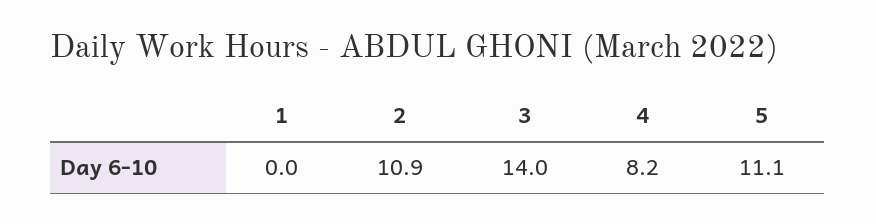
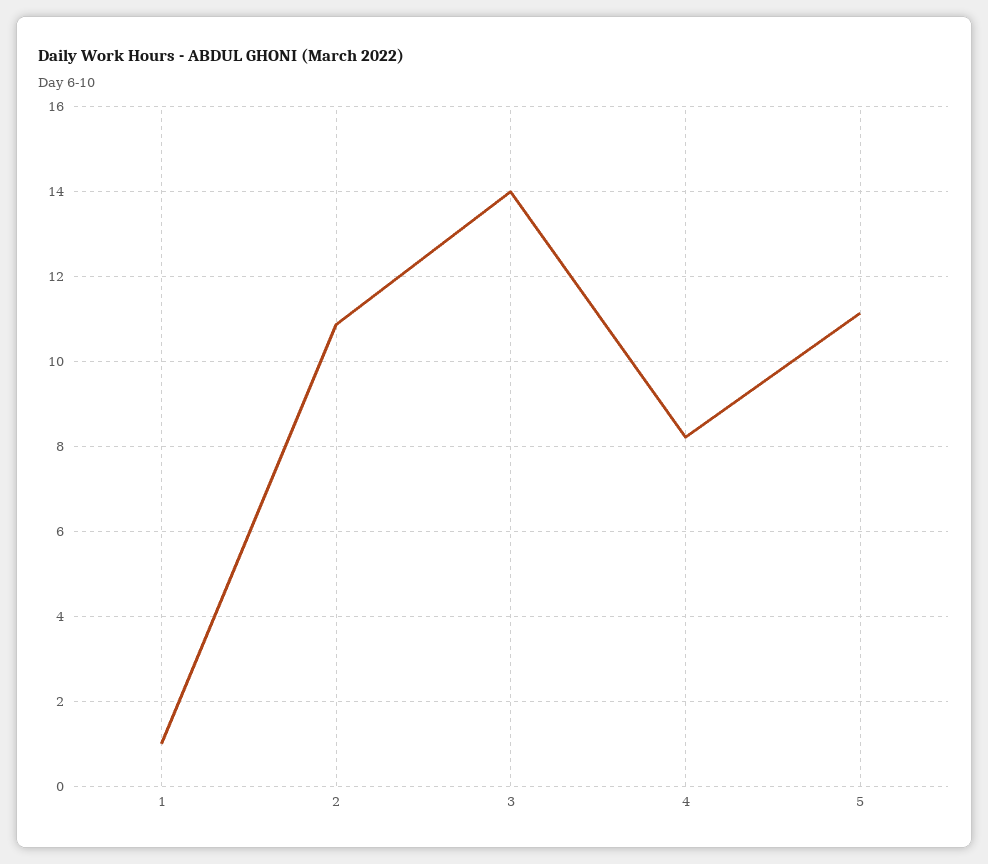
  {
-   "1": 0,
+   "1": 1,
    "2": 10.9,
    "3": 14,
    "4": 8.2,
    "5": 11.1
  }

